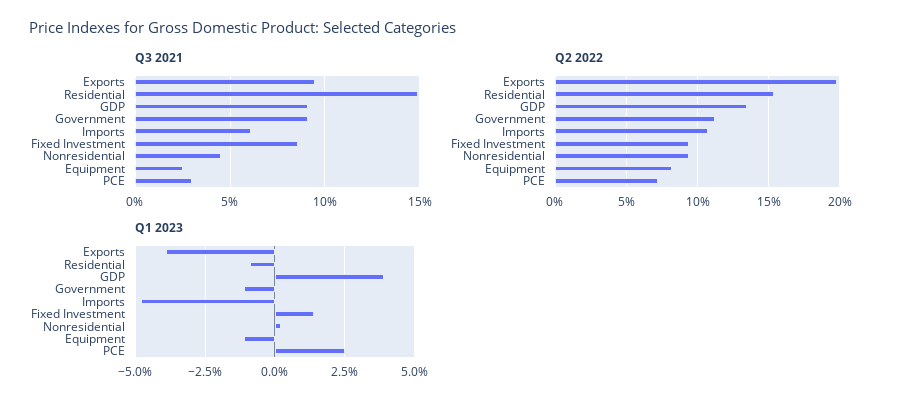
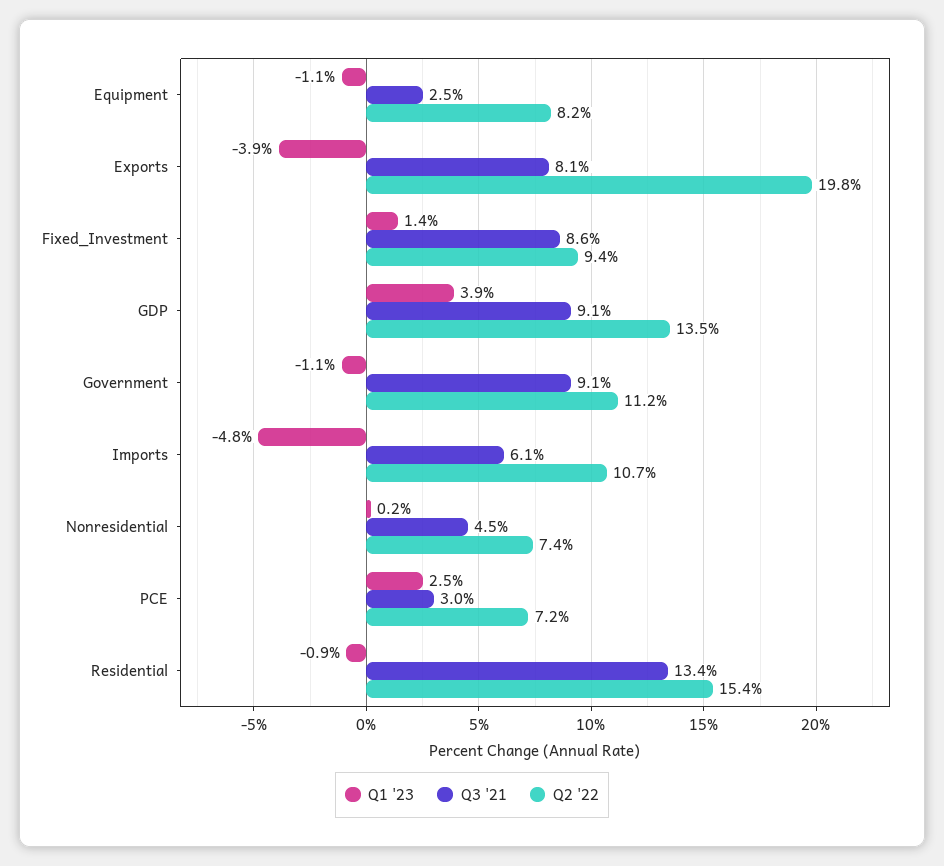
  {
    "Q3 2021": {
-     "Exports": 9.5,
+     "Exports": 8.1,
-     "Residential": 15,
+     "Residential": 13.4,
      "GDP": 9.1,
      "Government": 9.1,
      "Imports": 6.1,
      "Fixed Investment": 8.6,
      "Nonresidential": 4.5,
      "Equipment": 2.5,
      "PCE": 3
    },
    "Q2 2022": {
      "Exports": 19.8,
      "Residential": 15.4,
      "GDP": 13.5,
      "Government": 11.2,
      "Imports": 10.7,
      "Fixed Investment": 9.4,
-     "Nonresidential": 9.5,
+     "Nonresidential": 7.4,
      "Equipment": 8.2,
      "PCE": 7.2
    },
    "Q1 2023": {
      "Exports": -3.9,
      "Residential": -0.9,
      "GDP": 3.9,
      "Government": -1.1,
      "Imports": -4.8,
      "Fixed Investment": 1.4,
      "Nonresidential": 0.2,
      "Equipment": -1.1,
      "PCE": 2.5
    }
  }

